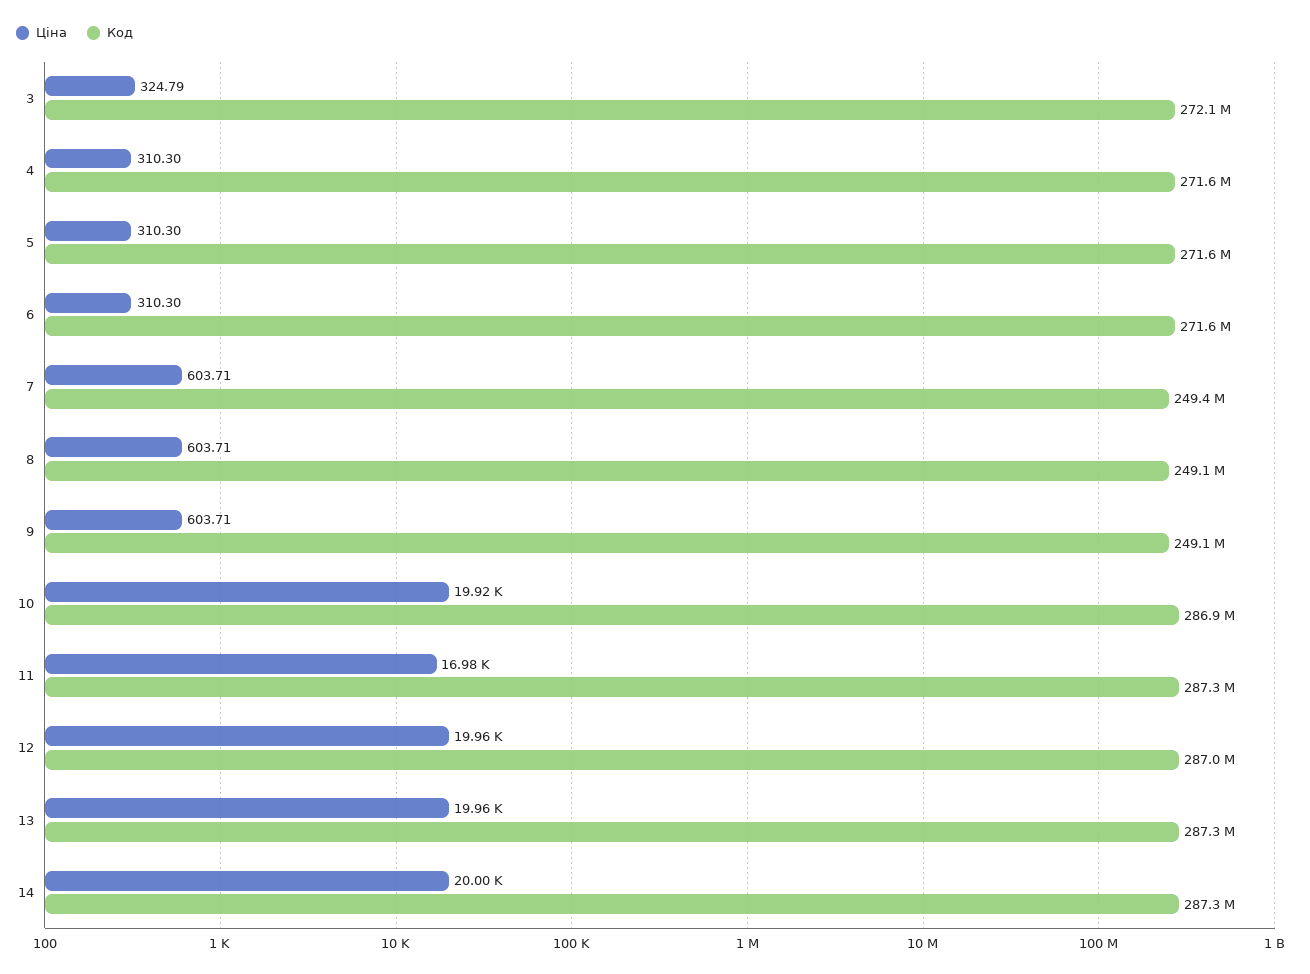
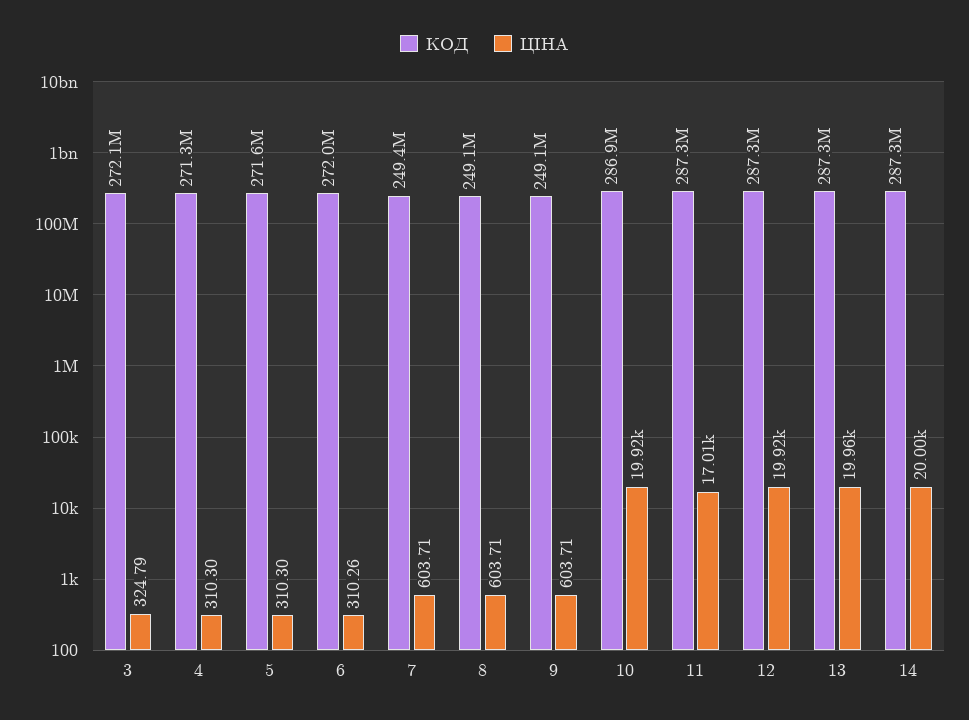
  {
    "Ціна": {
      "3": 324.79,
      "4": 310.3,
      "5": 310.3,
-     "6": 310.3,
+     "6": 310.26,
      "7": 603.71,
      "8": 603.71,
      "9": 603.71,
      "10": 19920,
-     "11": 16980,
+     "11": 17010,
-     "12": 19960,
+     "12": 19920,
      "13": 19960,
      "14": 20000
    },
    "Код": {
      "3": 272100000,
-     "4": 271600000,
+     "4": 271300000,
      "5": 271600000,
-     "6": 271600000,
+     "6": 272000000,
      "7": 249400000,
      "8": 249100000,
      "9": 249100000,
      "10": 286900000,
      "11": 287300000,
-     "12": 287000000,
+     "12": 287300000,
      "13": 287300000,
      "14": 287300000
    }
  }

